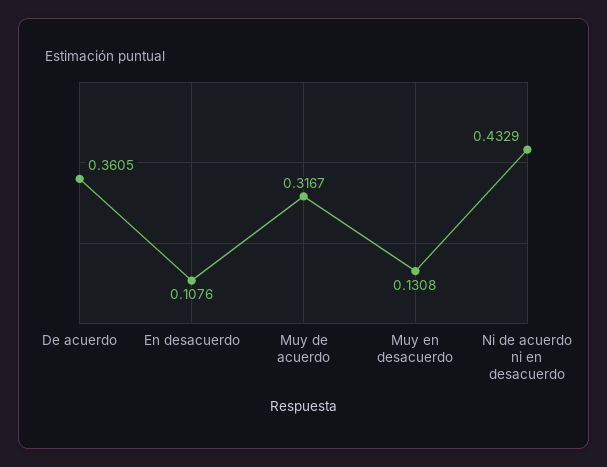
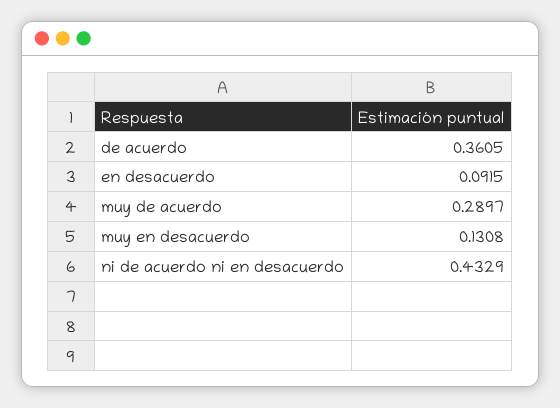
  {
    "De acuerdo": 0.3605,
-   "En desacuerdo": 0.1076,
+   "En desacuerdo": 0.0915,
-   "Muy de acuerdo": 0.3167,
+   "Muy de acuerdo": 0.2897,
    "Muy en desacuerdo": 0.1308,
    "Ni de acuerdo ni en desacuerdo": 0.4329
  }

